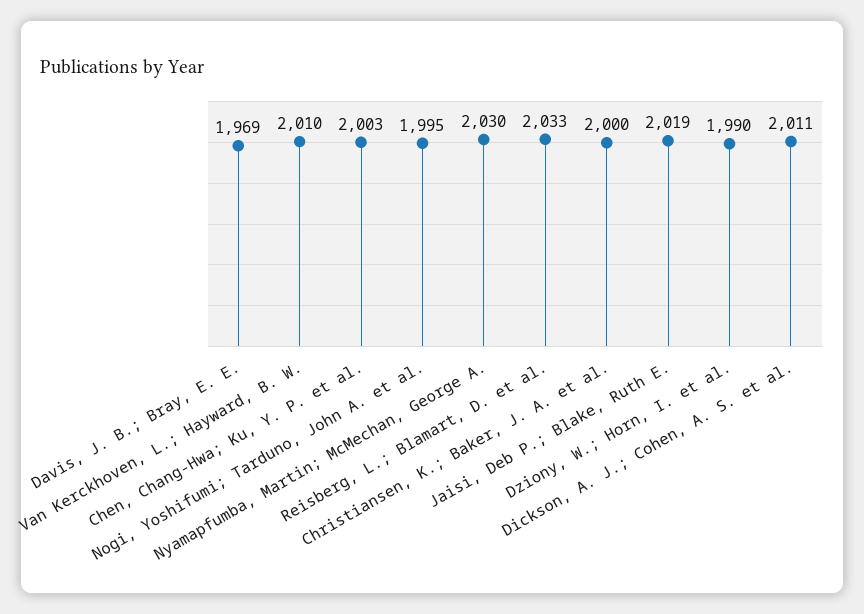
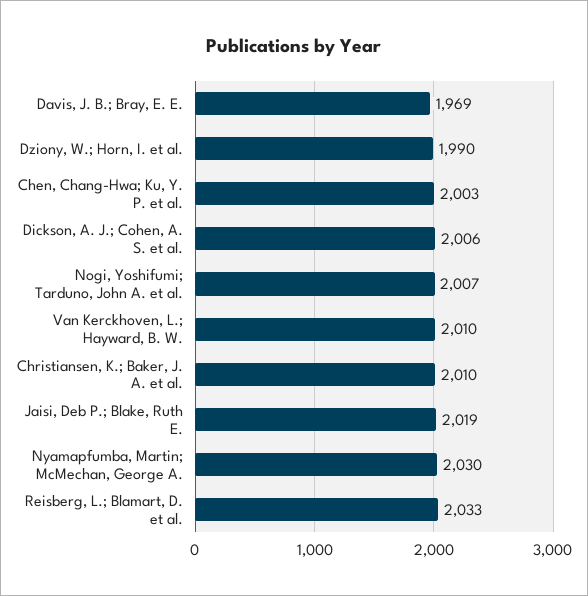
  {
    "Davis, J. B.; Bray, E. E.": 1969,
    "Van Kerckhoven, L.; Hayward, B. W.": 2010,
    "Chen, Chang-Hwa; Ku, Y. P. et al.": 2003,
-   "Nogi, Yoshifumi; Tarduno, John A. et al.": 1995,
+   "Nogi, Yoshifumi; Tarduno, John A. et al.": 2007,
    "Nyamapfumba, Martin; McMechan, George A.": 2030,
    "Reisberg, L.; Blamart, D. et al.": 2033,
-   "Christiansen, K.; Baker, J. A. et al.": 2000,
+   "Christiansen, K.; Baker, J. A. et al.": 2010,
    "Jaisi, Deb P.; Blake, Ruth E.": 2019,
    "Dziony, W.; Horn, I. et al.": 1990,
-   "Dickson, A. J.; Cohen, A. S. et al.": 2011
+   "Dickson, A. J.; Cohen, A. S. et al.": 2006
  }

